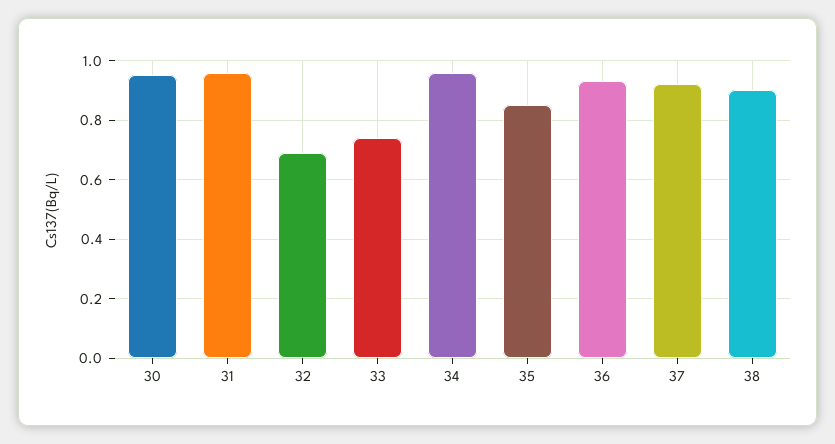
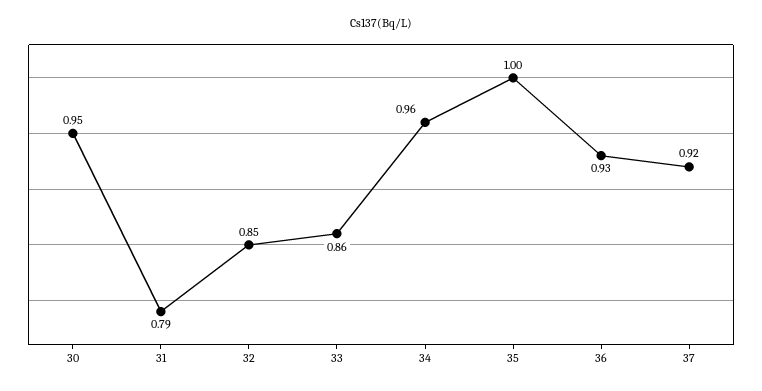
  {
    "30": 0.95,
-   "31": 0.95,
+   "31": 0.79,
-   "32": 0.7,
+   "32": 0.85,
-   "33": 0.75,
+   "33": 0.86,
    "34": 0.96,
-   "35": 0.85,
+   "35": 1,
    "36": 0.93,
-   "37": 0.92,
+   "37": 0.92
-   "38": 0.9
  }

